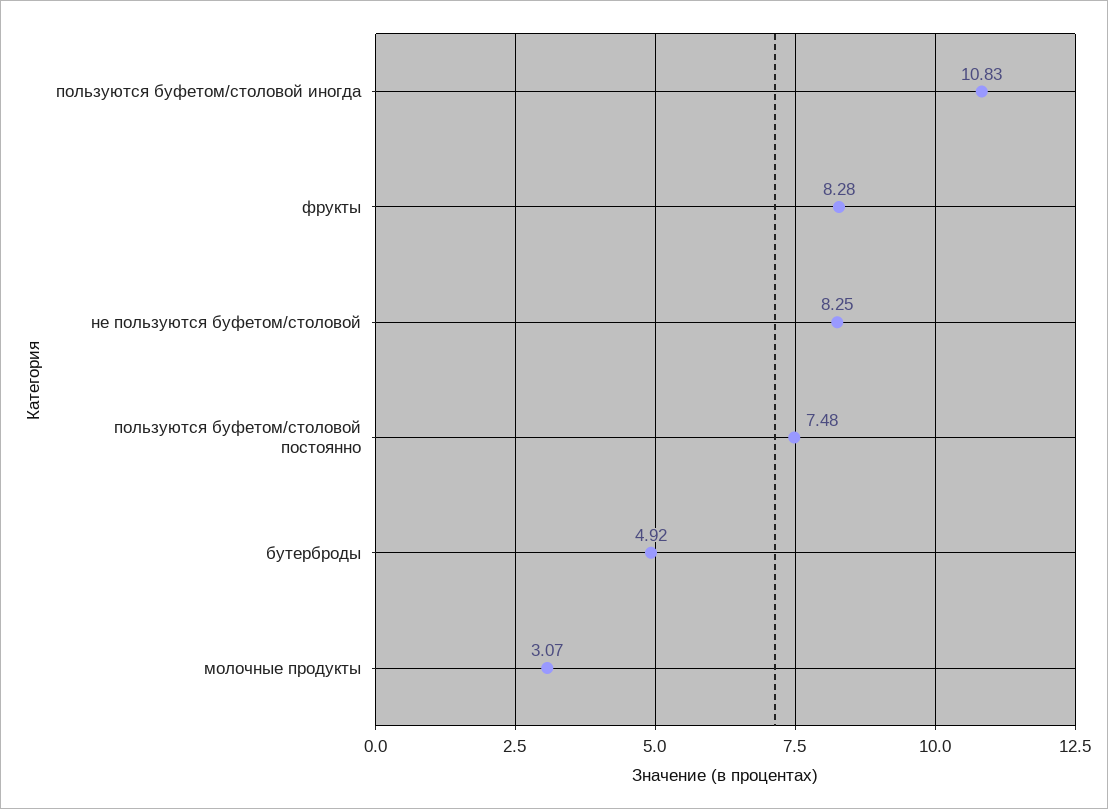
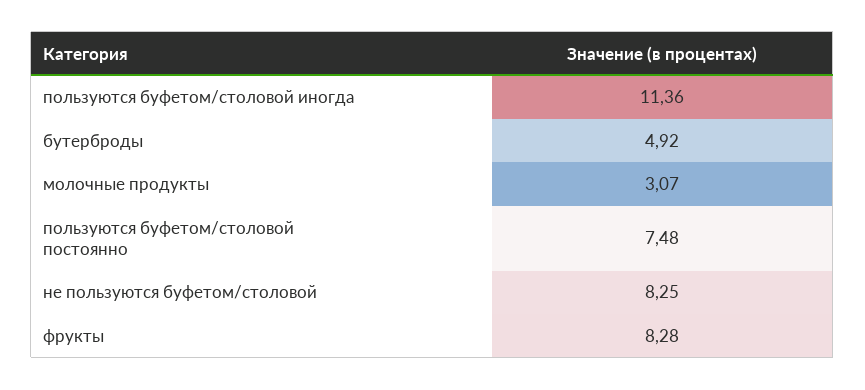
  {
-   "пользуются буфетом/столовой иногда": 10.83,
+   "пользуются буфетом/столовой иногда": 11.36,
    "фрукты": 8.28,
    "не пользуются буфетом/столовой": 8.25,
    "пользуются буфетом/столовой постоянно": 7.48,
    "бутерброды": 4.92,
    "молочные продукты": 3.07
  }

